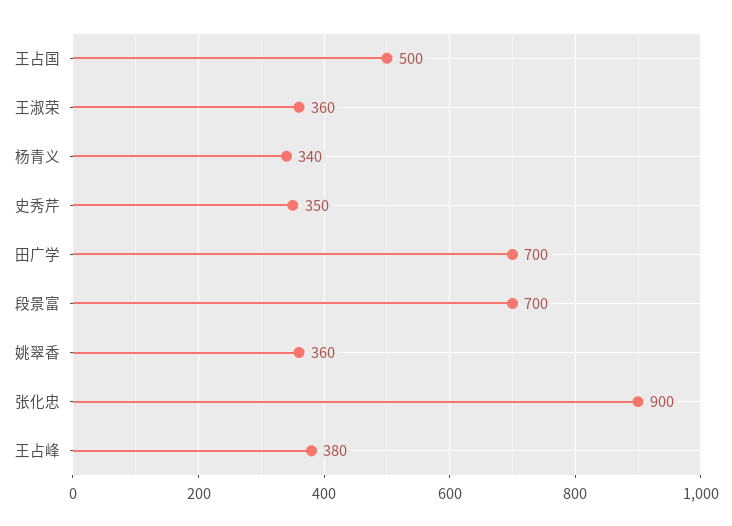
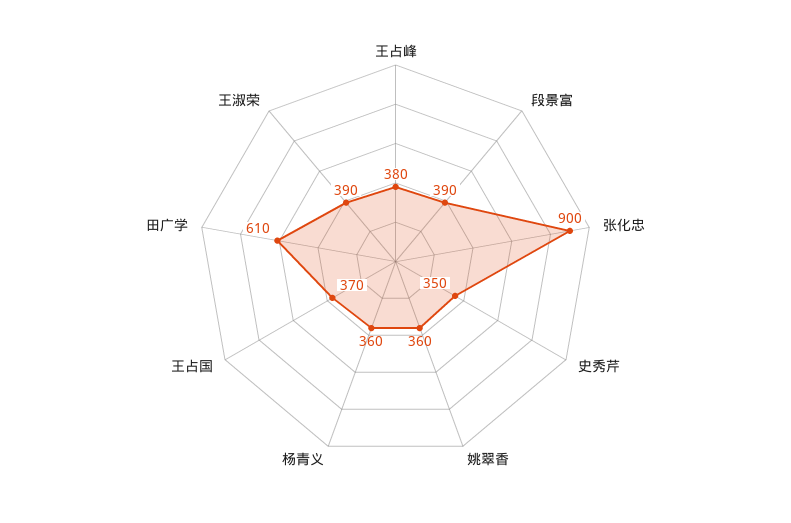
  {
-   "王占国": 500,
+   "王占国": 370,
-   "王淑荣": 360,
+   "王淑荣": 390,
-   "杨青义": 340,
+   "杨青义": 360,
    "史秀芹": 350,
-   "田广学": 700,
+   "田广学": 610,
-   "段景富": 700,
+   "段景富": 390,
    "姚翠香": 360,
    "张化忠": 900,
    "王占峰": 380
  }

